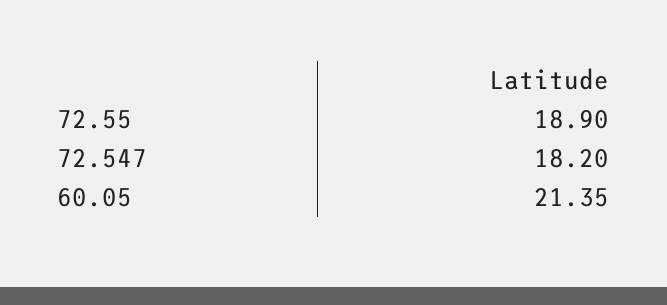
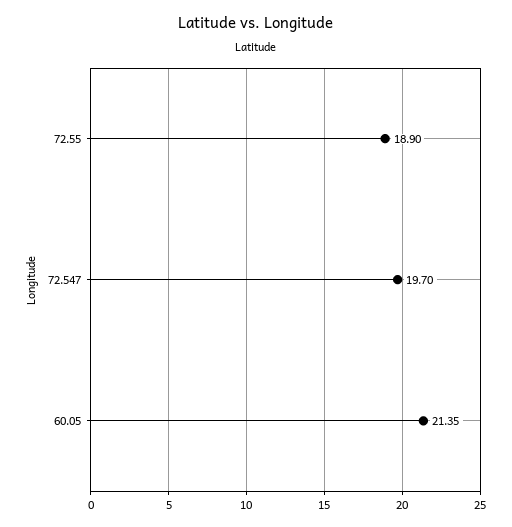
  {
    "72.55": 18.9,
-   "72.547": 18.2,
+   "72.547": 19.7,
    "60.05": 21.35
  }

